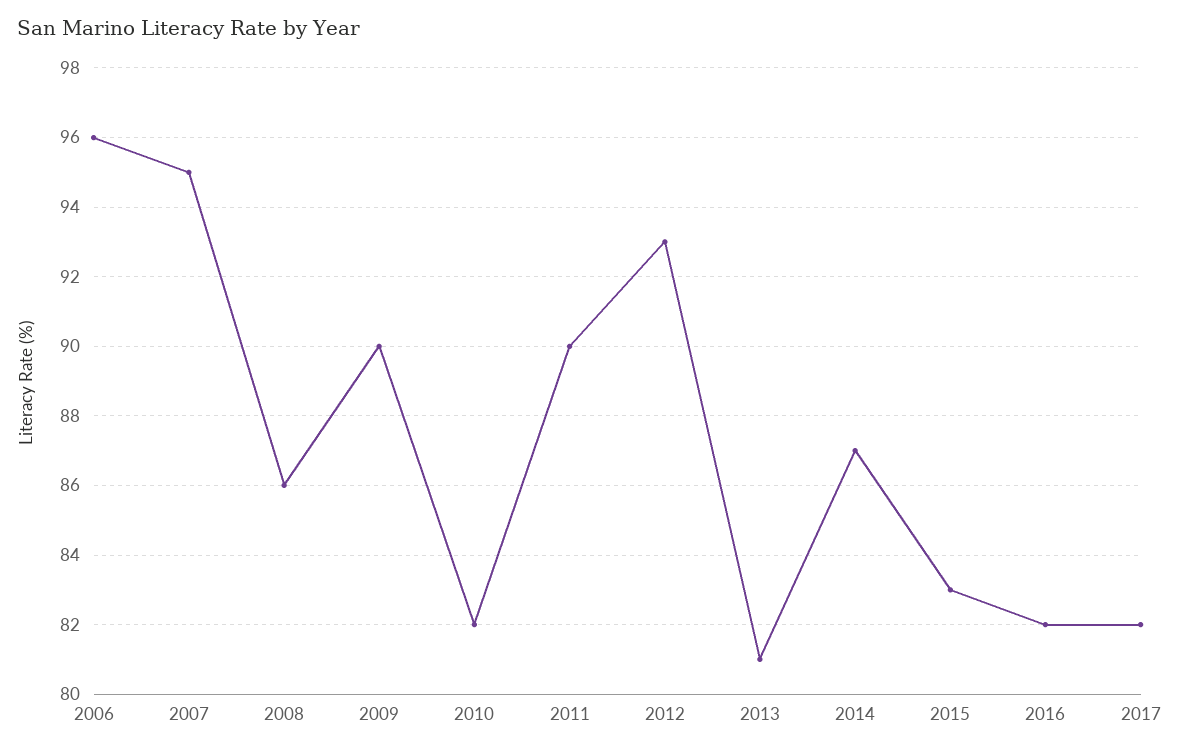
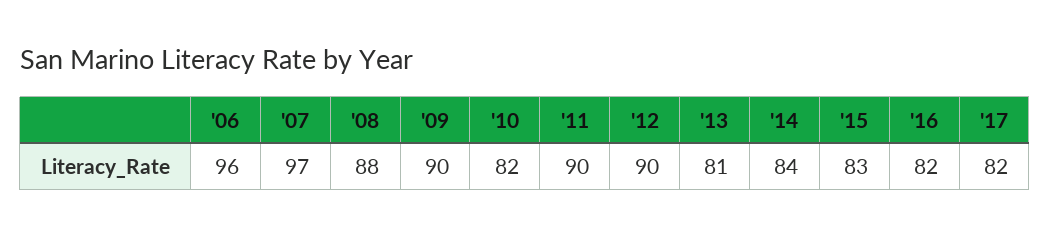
  {
    "2006": 96,
-   "2007": 95,
+   "2007": 97,
-   "2008": 86,
+   "2008": 88,
    "2009": 90,
    "2010": 82,
    "2011": 90,
-   "2012": 93,
+   "2012": 90,
    "2013": 81,
-   "2014": 87,
+   "2014": 84,
    "2015": 83,
    "2016": 82,
    "2017": 82
  }

